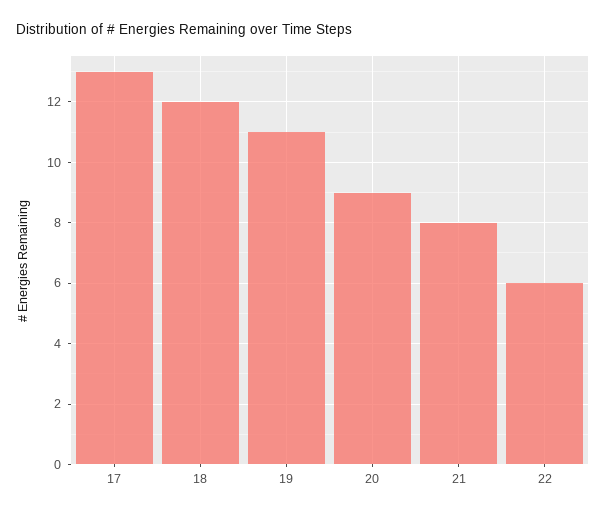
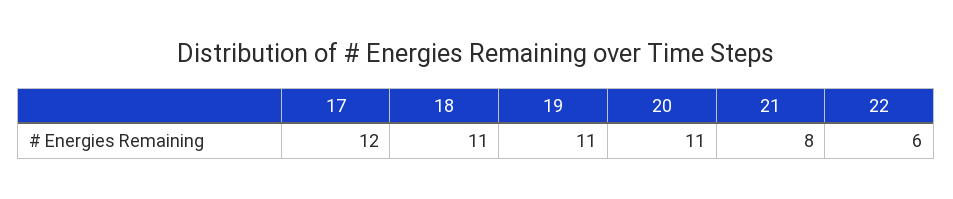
  {
-   "17": 13,
+   "17": 12,
-   "18": 12,
+   "18": 11,
    "19": 11,
-   "20": 9,
+   "20": 11,
    "21": 8,
    "22": 6
  }

